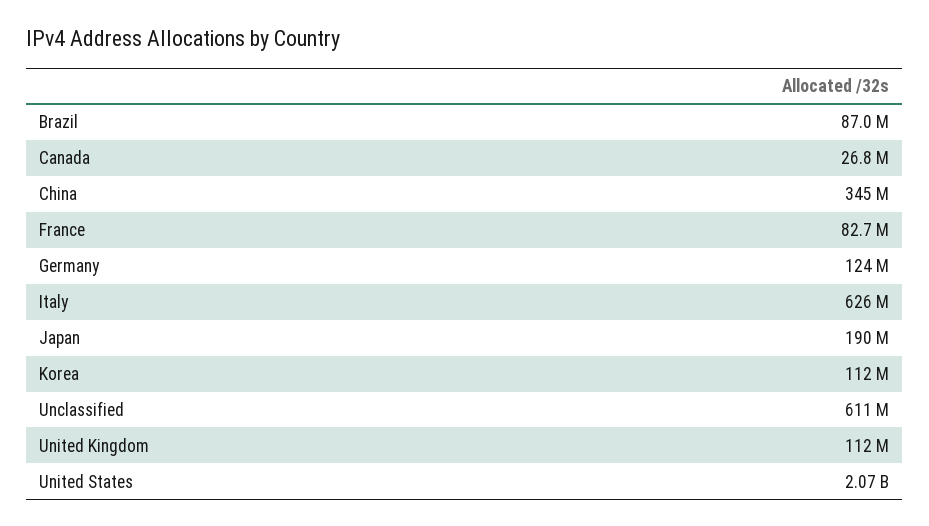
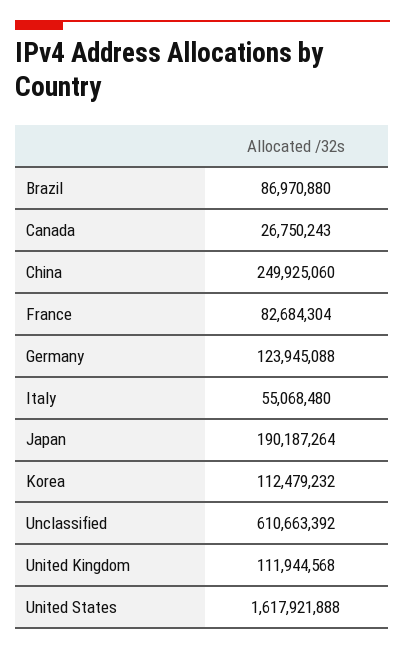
  {
    "Brazil": 86970880,
    "Canada": 26750243,
-   "China": 345000000,
+   "China": 249925060,
    "France": 82684304,
    "Germany": 123945088,
-   "Italy": 626000000,
+   "Italy": 55068480,
    "Japan": 190187264,
    "Korea": 112479232,
    "Unclassified": 610663392,
    "United Kingdom": 111944568,
-   "United States": 2070000000
+   "United States": 1617921888
  }

